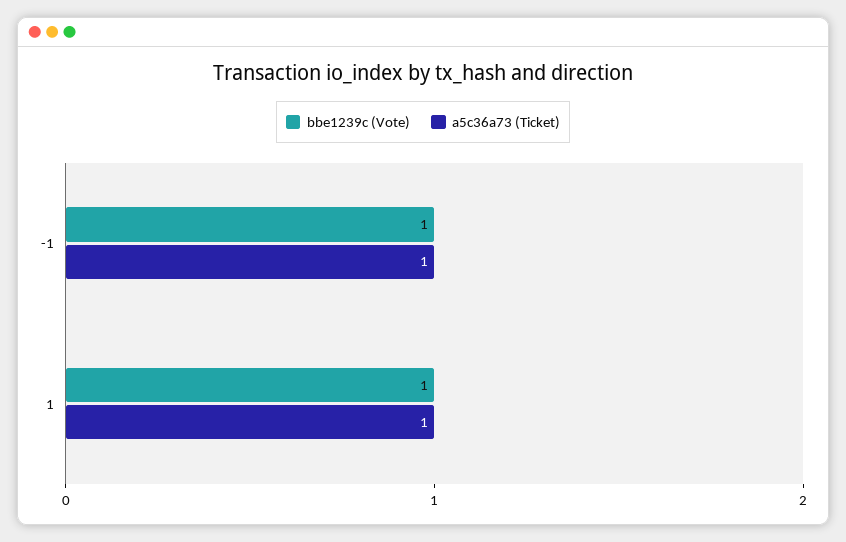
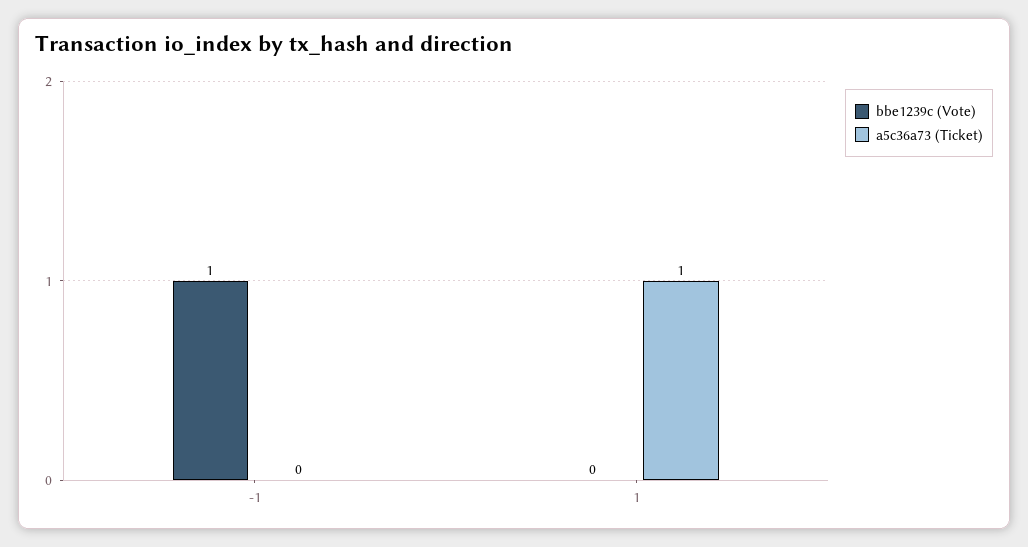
  {
    "bbe1239c (Vote)": {
      "-1": 1,
-     "1": 1
+     "1": 0
    },
    "a5c36a73 (Ticket)": {
-     "-1": 1,
+     "-1": 0,
      "1": 1
    }
  }

